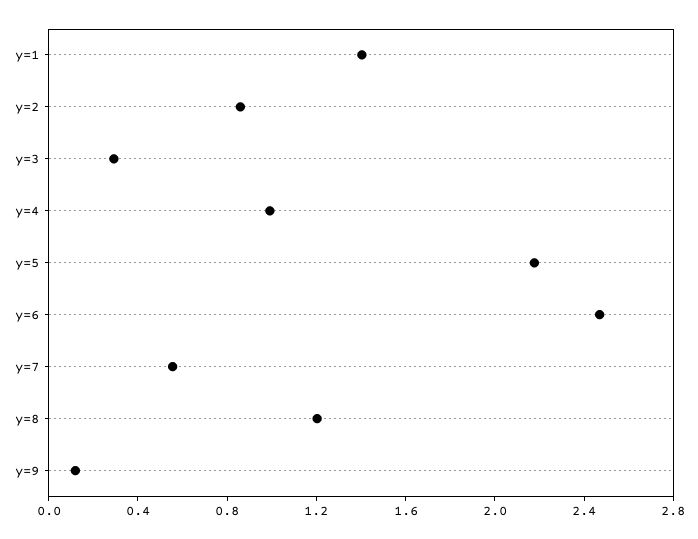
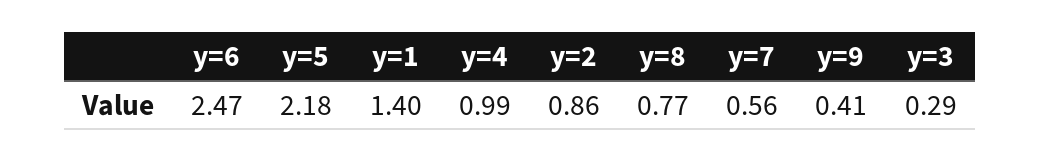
  {
    "y=1": 1.4,
    "y=2": 0.86,
    "y=3": 0.29,
    "y=4": 0.99,
    "y=5": 2.18,
    "y=6": 2.47,
    "y=7": 0.56,
-   "y=8": 1.2,
+   "y=8": 0.77,
-   "y=9": 0.1
+   "y=9": 0.41
  }

